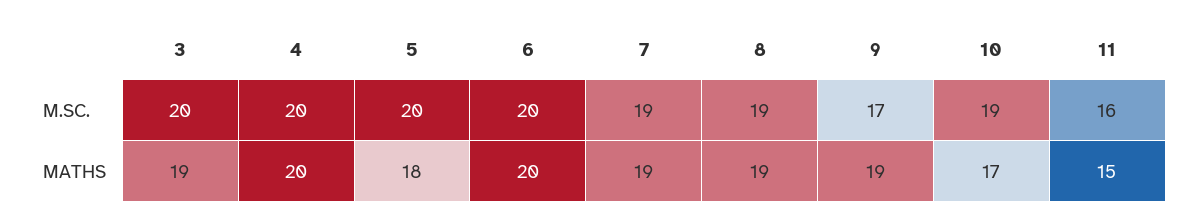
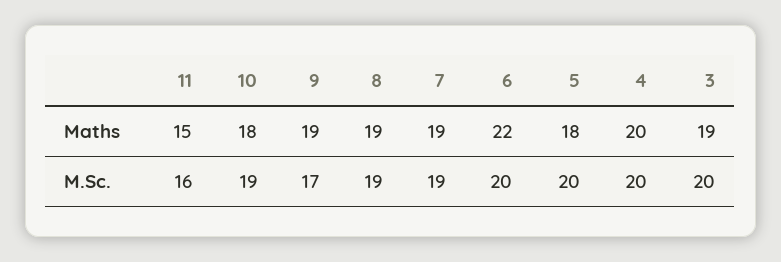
  {
    "3": {
      "M.SC.": 20,
      "MATHS": 19
    },
    "4": {
      "M.SC.": 20,
      "MATHS": 20
    },
    "5": {
      "M.SC.": 20,
      "MATHS": 18
    },
    "6": {
      "M.SC.": 20,
-     "MATHS": 20
+     "MATHS": 22
    },
    "7": {
      "M.SC.": 19,
      "MATHS": 19
    },
    "8": {
      "M.SC.": 19,
      "MATHS": 19
    },
    "9": {
      "M.SC.": 17,
      "MATHS": 19
    },
    "10": {
      "M.SC.": 19,
-     "MATHS": 17
+     "MATHS": 18
    },
    "11": {
      "M.SC.": 16,
      "MATHS": 15
    }
  }

